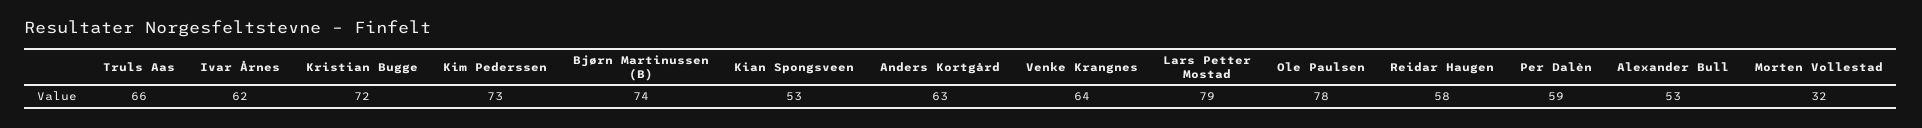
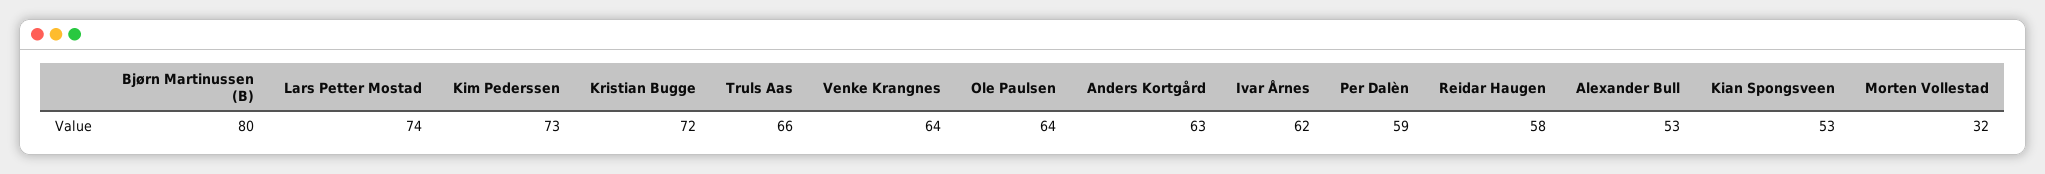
  {
    "Truls Aas": 66,
    "Ivar Årnes": 62,
    "Kristian Bugge": 72,
    "Kim Pederssen": 73,
-   "Bjørn Martinussen (B)": 74,
+   "Bjørn Martinussen (B)": 80,
    "Kian Spongsveen": 53,
    "Anders Kortgård": 63,
    "Venke Krangnes": 64,
-   "Lars Petter Mostad": 79,
+   "Lars Petter Mostad": 74,
-   "Ole Paulsen": 78,
+   "Ole Paulsen": 64,
    "Reidar Haugen": 58,
    "Per Dalèn": 59,
    "Alexander Bull": 53,
    "Morten Vollestad": 32
  }

